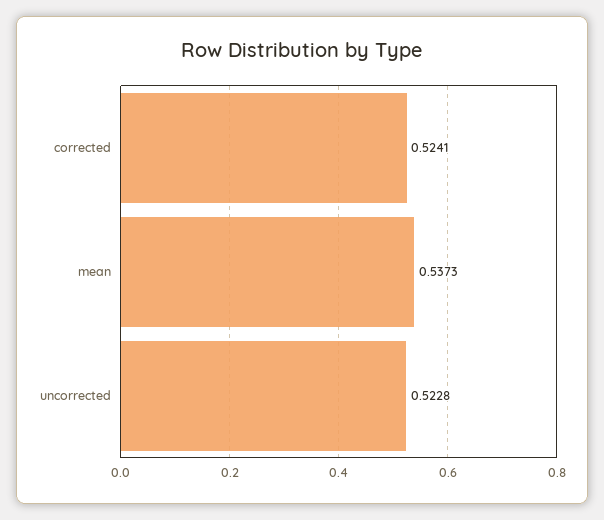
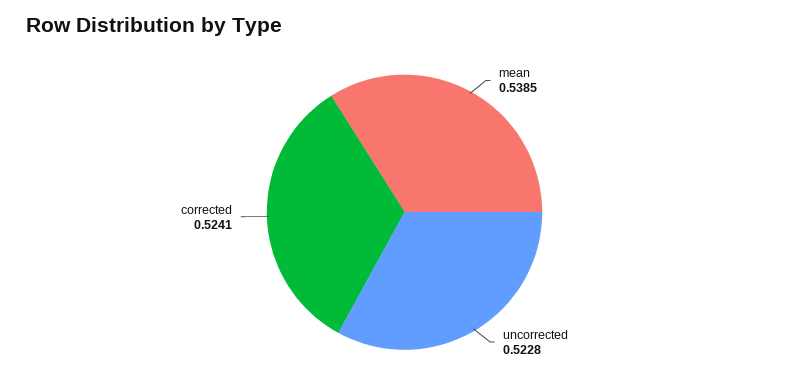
  {
    "corrected": 0.5241,
-   "mean": 0.5373,
+   "mean": 0.5385,
    "uncorrected": 0.5228
  }

